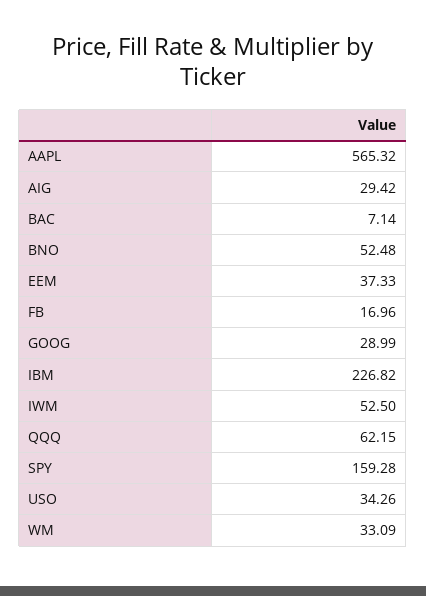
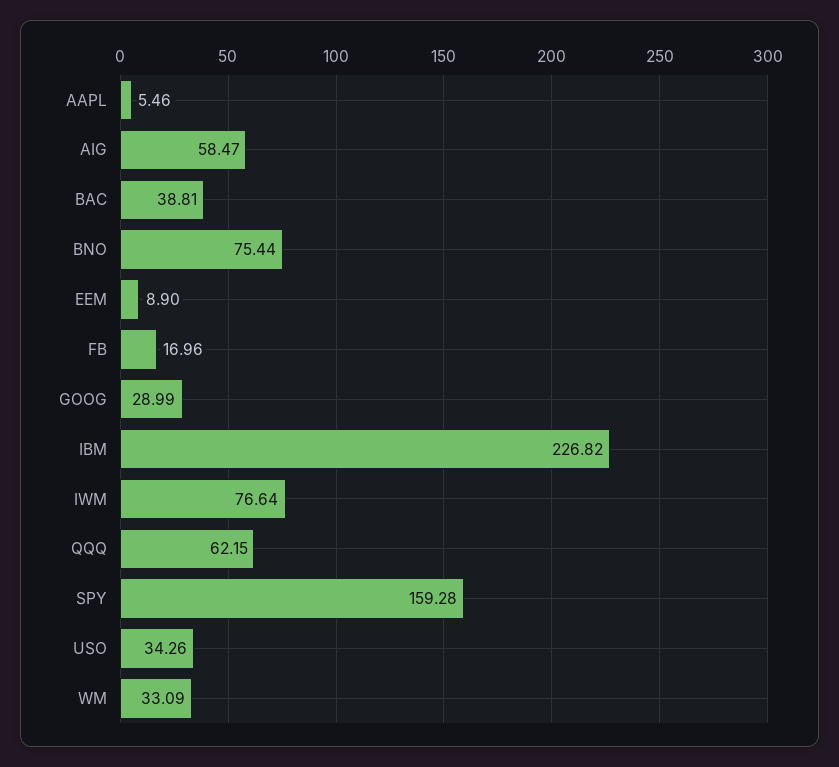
  {
-   "AAPL": 565.32,
+   "AAPL": 5.46,
-   "AIG": 29.42,
+   "AIG": 58.47,
-   "BAC": 7.14,
+   "BAC": 38.81,
-   "BNO": 52.48,
+   "BNO": 75.44,
-   "EEM": 37.33,
+   "EEM": 8.9,
    "FB": 16.96,
    "GOOG": 28.99,
    "IBM": 226.82,
-   "IWM": 52.5,
+   "IWM": 76.64,
    "QQQ": 62.15,
    "SPY": 159.28,
    "USO": 34.26,
    "WM": 33.09
  }

